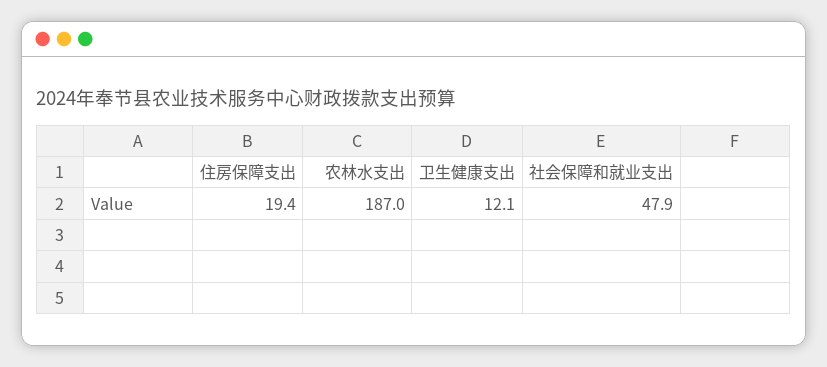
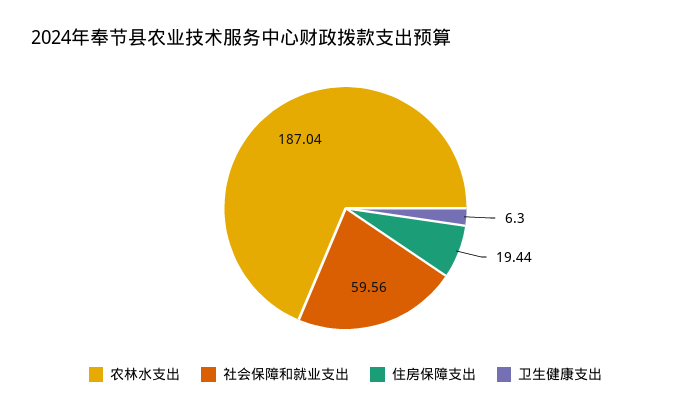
  {
    "住房保障支出": 19.44,
    "农林水支出": 187.04,
-   "卫生健康支出": 12.1,
+   "卫生健康支出": 6.3,
-   "社会保障和就业支出": 47.9
+   "社会保障和就业支出": 59.56
  }

